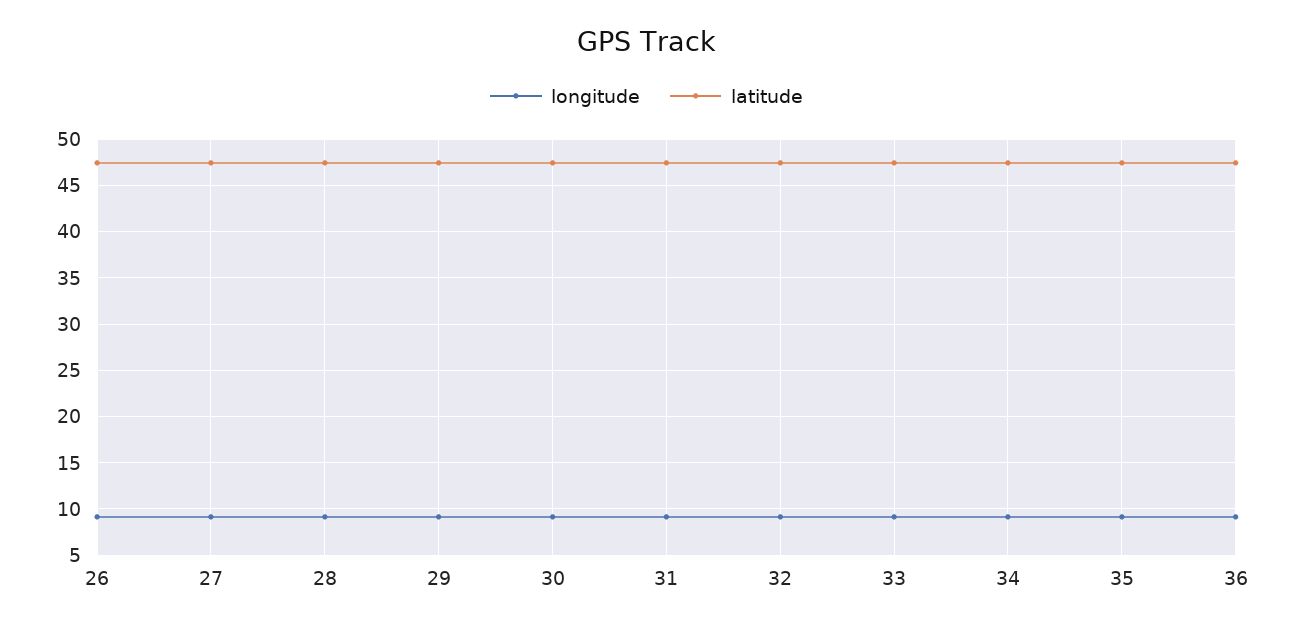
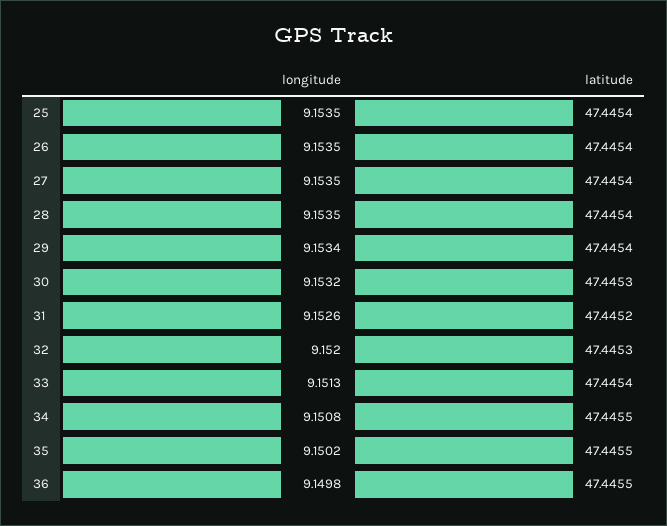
  {
    "longitude": {
      "26": 9.1535,
      "27": 9.1535,
      "28": 9.1535,
      "29": 9.1534,
      "30": 9.1532,
      "31": 9.1526,
      "32": 9.152,
      "33": 9.1513,
      "34": 9.1508,
      "35": 9.1502,
-     "36": 9.1498
+     "36": 9.1498,
+     "25": 9.1535
    },
    "latitude": {
      "26": 47.4454,
      "27": 47.4454,
      "28": 47.4454,
      "29": 47.4454,
      "30": 47.4453,
      "31": 47.4452,
      "32": 47.4453,
      "33": 47.4454,
      "34": 47.4455,
      "35": 47.4455,
-     "36": 47.4455
+     "36": 47.4455,
+     "25": 47.4454
    }
  }

